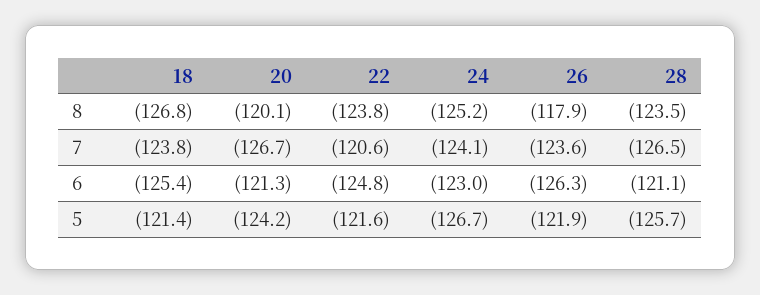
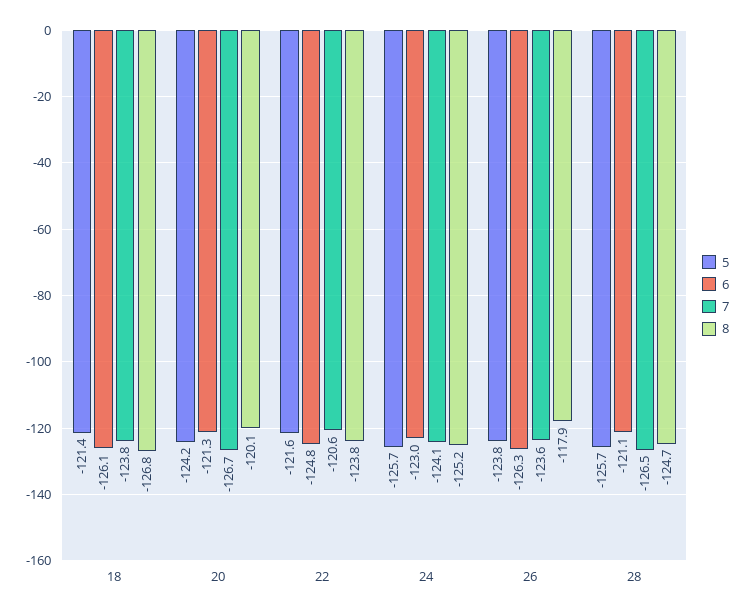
  {
    "8": {
      "18": -126.8,
      "20": -120.1,
      "22": -123.8,
      "24": -125.2,
      "26": -117.9,
-     "28": -123.5
+     "28": -124.7
    },
    "7": {
      "18": -123.8,
      "20": -126.7,
      "22": -120.6,
      "24": -124.1,
      "26": -123.6,
      "28": -126.5
    },
    "6": {
-     "18": -125.4,
+     "18": -126.1,
      "20": -121.3,
      "22": -124.8,
      "24": -123,
      "26": -126.3,
      "28": -121.1
    },
    "5": {
      "18": -121.4,
      "20": -124.2,
      "22": -121.6,
-     "24": -126.7,
+     "24": -125.7,
-     "26": -121.9,
+     "26": -123.8,
      "28": -125.7
    }
  }

